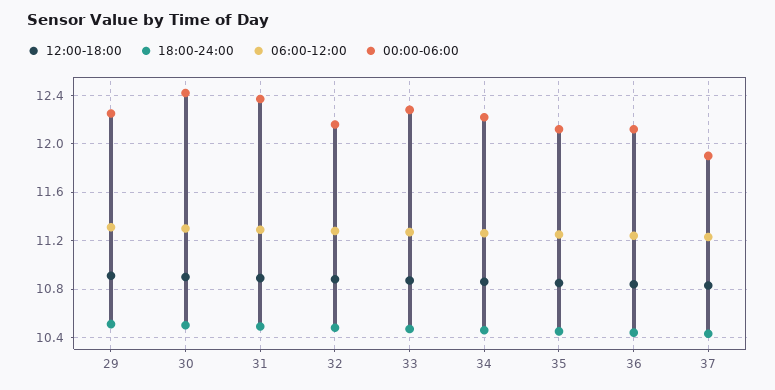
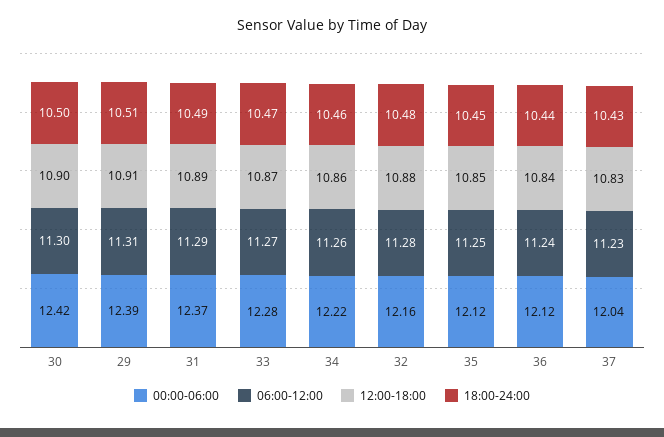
  {
    "12:00-18:00": {
      "29": 10.91,
      "30": 10.9,
      "31": 10.89,
      "32": 10.88,
      "33": 10.87,
      "34": 10.86,
      "35": 10.85,
      "36": 10.84,
      "37": 10.83
    },
    "18:00-24:00": {
      "29": 10.51,
      "30": 10.5,
      "31": 10.49,
      "32": 10.48,
      "33": 10.47,
      "34": 10.46,
      "35": 10.45,
      "36": 10.44,
      "37": 10.43
    },
    "06:00-12:00": {
      "29": 11.31,
      "30": 11.3,
      "31": 11.29,
      "32": 11.28,
      "33": 11.27,
      "34": 11.26,
      "35": 11.25,
      "36": 11.24,
      "37": 11.23
    },
    "00:00-06:00": {
-     "29": 12.25,
+     "29": 12.39,
      "30": 12.42,
      "31": 12.37,
      "32": 12.16,
      "33": 12.28,
      "34": 12.22,
      "35": 12.12,
      "36": 12.12,
-     "37": 11.9
+     "37": 12.04
    }
  }

